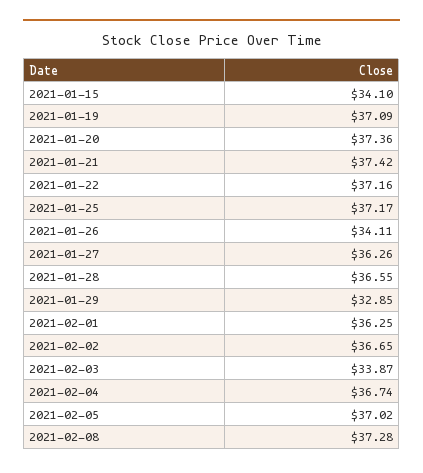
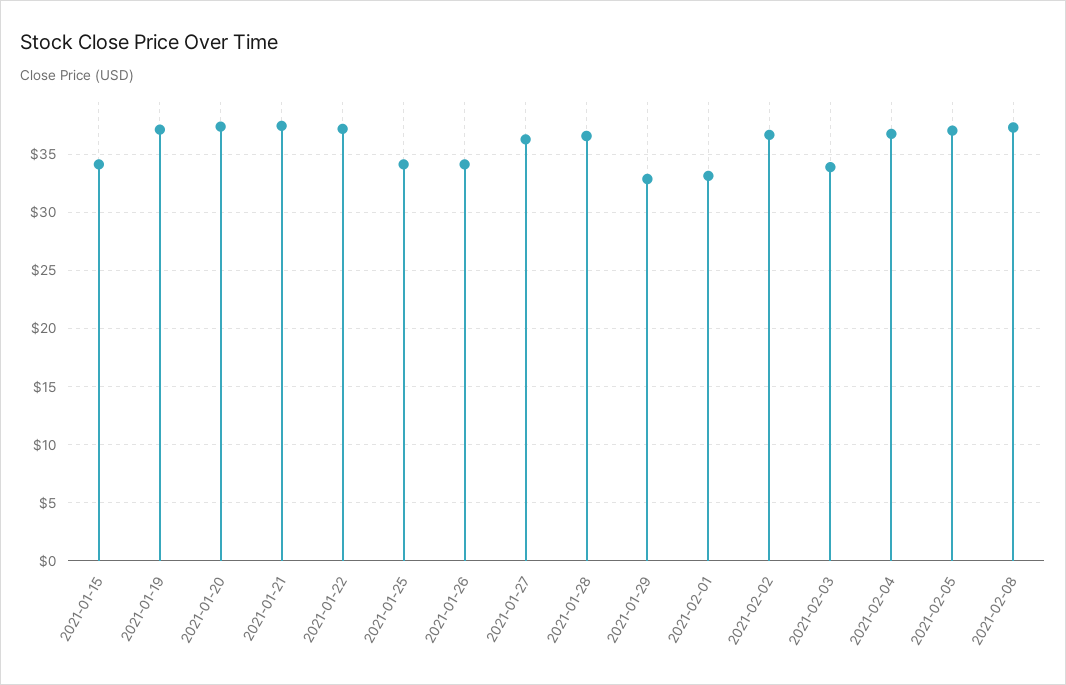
  {
    "2021-01-15": 34.1,
    "2021-01-19": 37.09,
    "2021-01-20": 37.36,
    "2021-01-21": 37.42,
    "2021-01-22": 37.16,
-   "2021-01-25": 37.17,
+   "2021-01-25": 34,
    "2021-01-26": 34.11,
    "2021-01-27": 36.26,
    "2021-01-28": 36.55,
    "2021-01-29": 32.85,
-   "2021-02-01": 36.25,
+   "2021-02-01": 33,
    "2021-02-02": 36.65,
    "2021-02-03": 33.87,
    "2021-02-04": 36.74,
    "2021-02-05": 37.02,
    "2021-02-08": 37.28
  }

